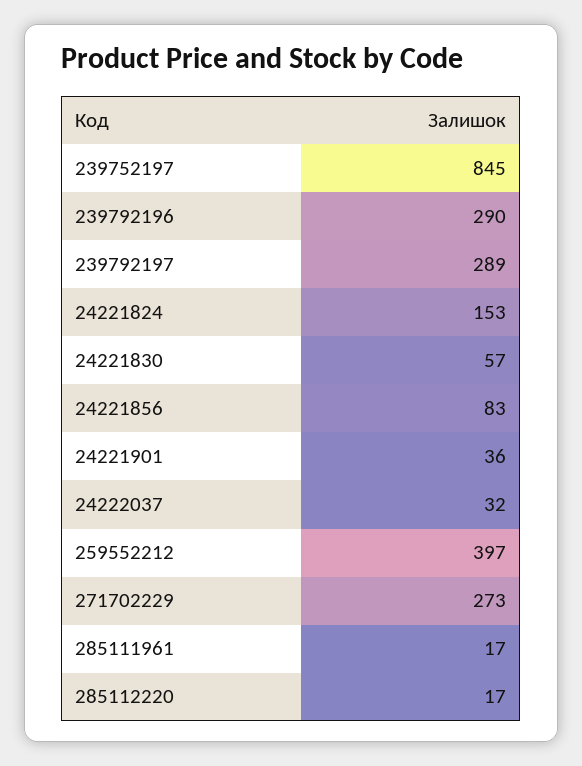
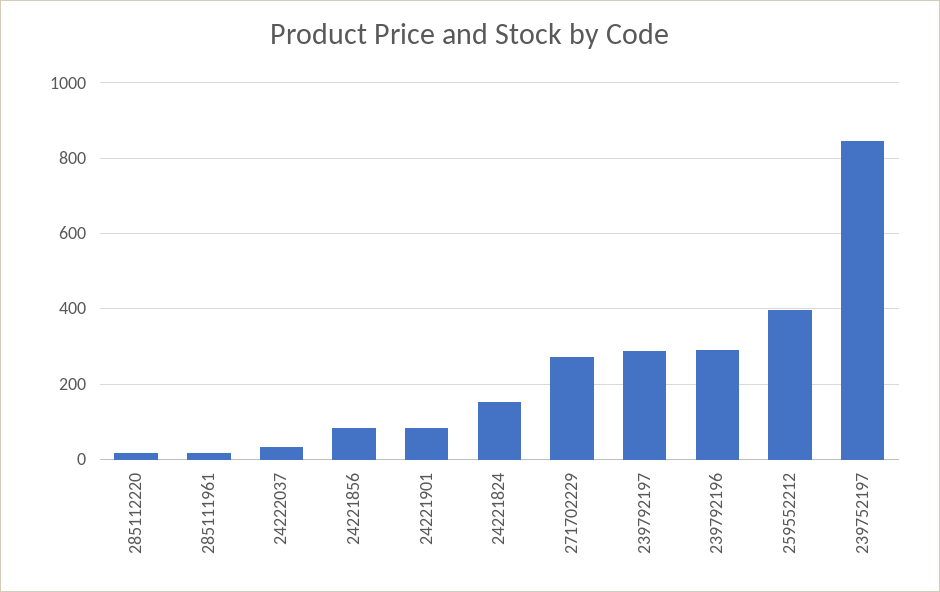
  {
    "239752197": 845,
    "239792196": 290,
    "239792197": 289,
    "24221824": 153,
-   "24221830": 57,
    "24221856": 83,
-   "24221901": 36,
+   "24221901": 80,
    "24222037": 32,
    "259552212": 397,
    "271702229": 273,
    "285111961": 17,
    "285112220": 17
  }

